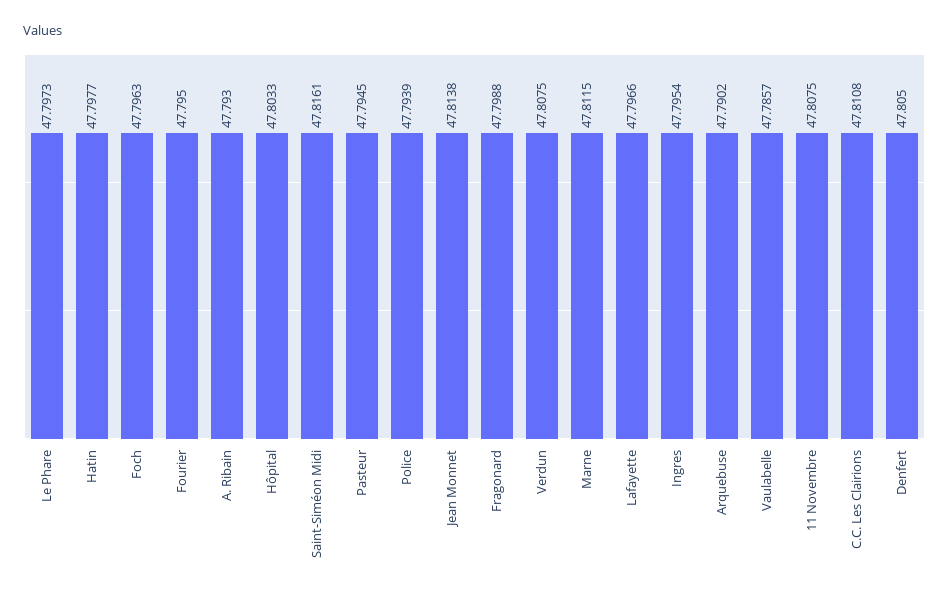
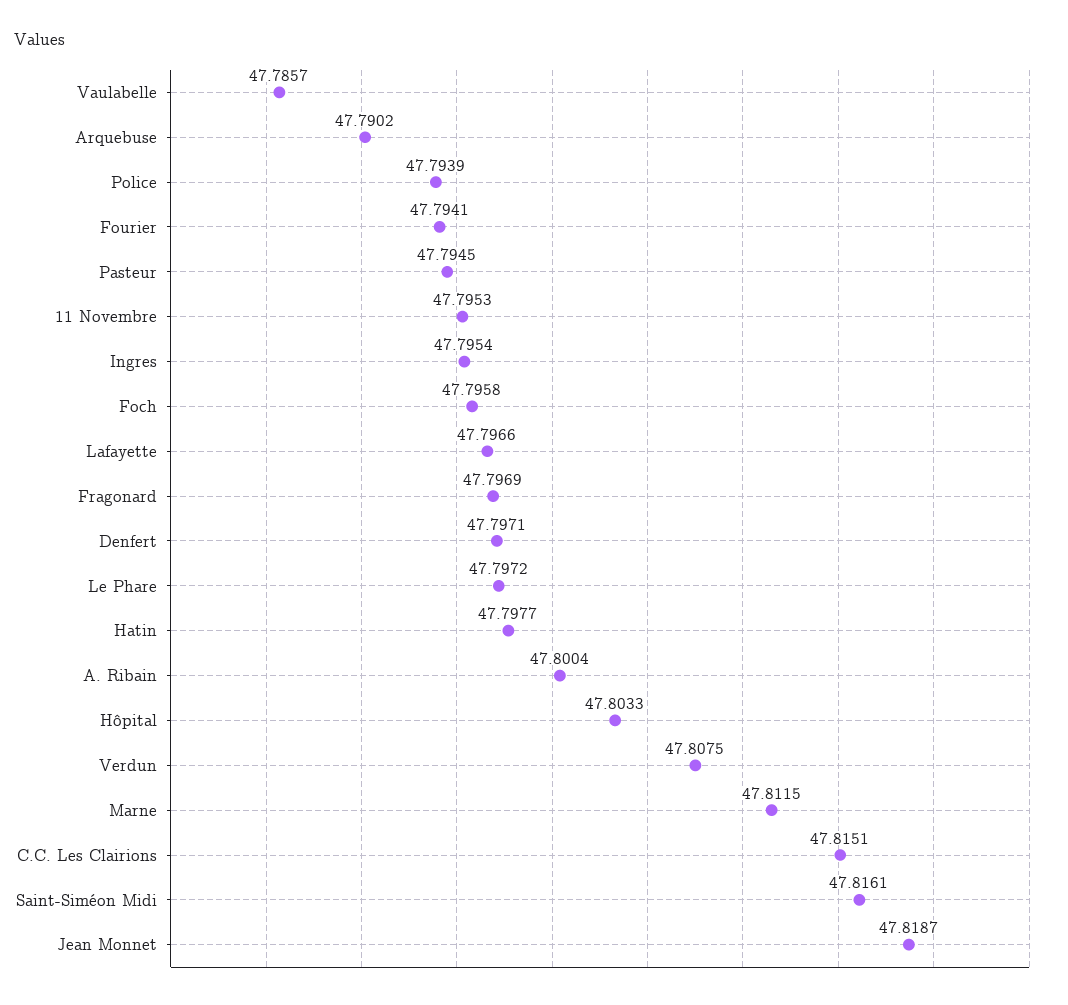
  {
-   "Le Phare": 47.7973,
+   "Le Phare": 47.7972,
    "Hatin": 47.7977,
-   "Foch": 47.7963,
+   "Foch": 47.7958,
-   "Fourier": 47.795,
+   "Fourier": 47.7941,
-   "A. Ribain": 47.793,
+   "A. Ribain": 47.8004,
    "Hôpital": 47.8033,
    "Saint-Siméon Midi": 47.8161,
    "Pasteur": 47.7945,
    "Police": 47.7939,
-   "Jean Monnet": 47.8138,
+   "Jean Monnet": 47.8187,
-   "Fragonard": 47.7988,
+   "Fragonard": 47.7969,
    "Verdun": 47.8075,
    "Marne": 47.8115,
    "Lafayette": 47.7966,
    "Ingres": 47.7954,
    "Arquebuse": 47.7902,
    "Vaulabelle": 47.7857,
-   "11 Novembre": 47.8075,
+   "11 Novembre": 47.7953,
-   "C.C. Les Clairions": 47.8108,
+   "C.C. Les Clairions": 47.8151,
-   "Denfert": 47.805
+   "Denfert": 47.7971
  }

